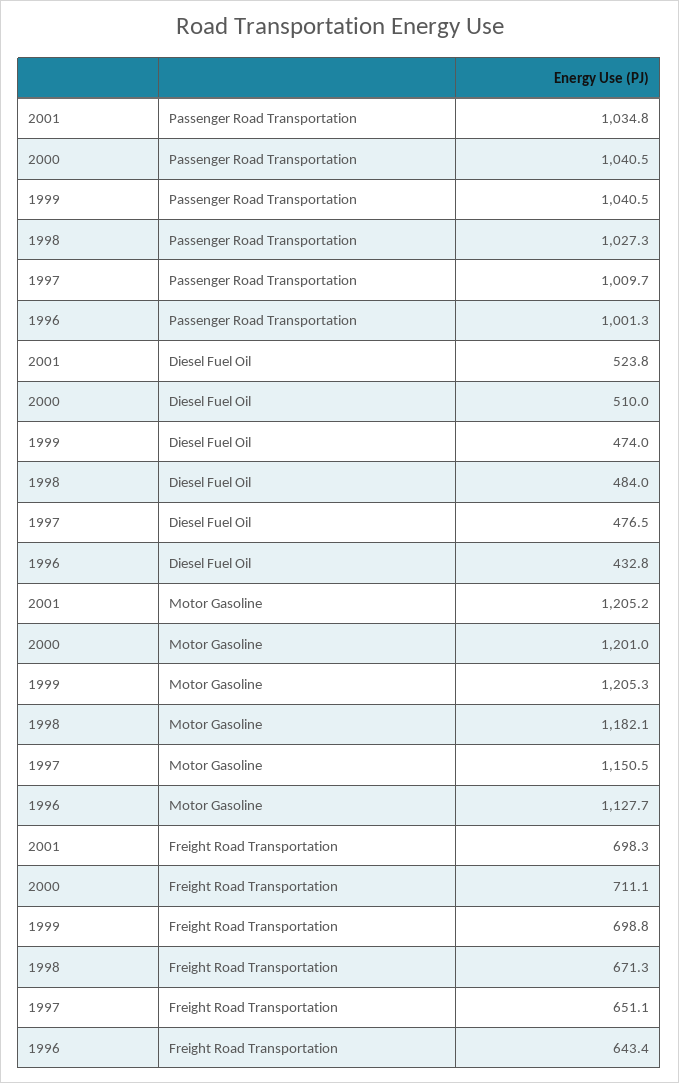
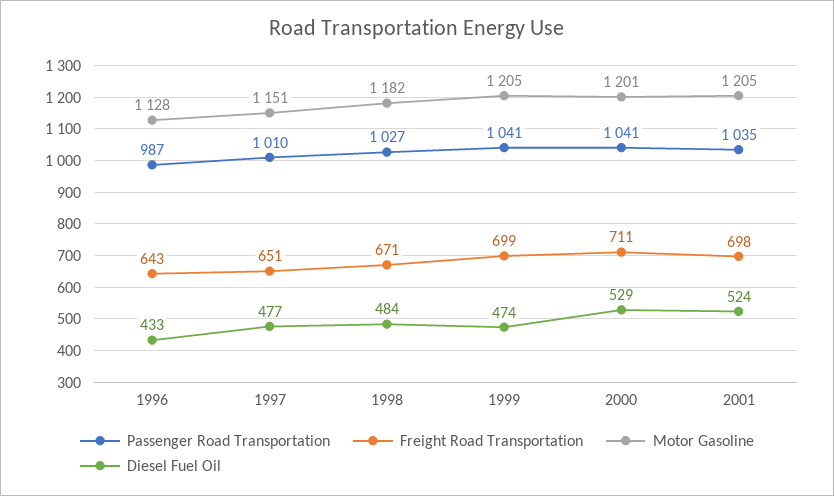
  {
    "Passenger Road Transportation": {
      "2001": 1034.8,
      "2000": 1040.5,
      "1999": 1040.5,
      "1998": 1027.3,
      "1997": 1009.7,
-     "1996": 1001.3
+     "1996": 987
    },
    "Diesel Fuel Oil": {
      "2001": 523.8,
-     "2000": 510,
+     "2000": 529,
      "1999": 474,
      "1998": 484,
      "1997": 476.5,
      "1996": 432.8
    },
    "Motor Gasoline": {
      "2001": 1205.2,
      "2000": 1201,
      "1999": 1205.3,
      "1998": 1182.1,
      "1997": 1150.5,
      "1996": 1127.7
    },
    "Freight Road Transportation": {
      "2001": 698.3,
      "2000": 711.1,
      "1999": 698.8,
      "1998": 671.3,
      "1997": 651.1,
      "1996": 643.4
    }
  }

